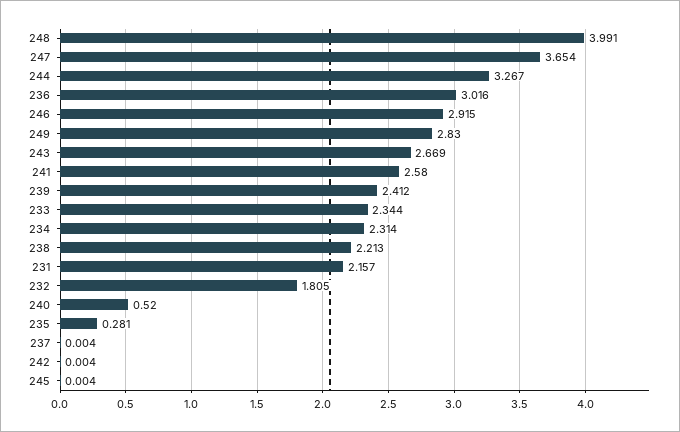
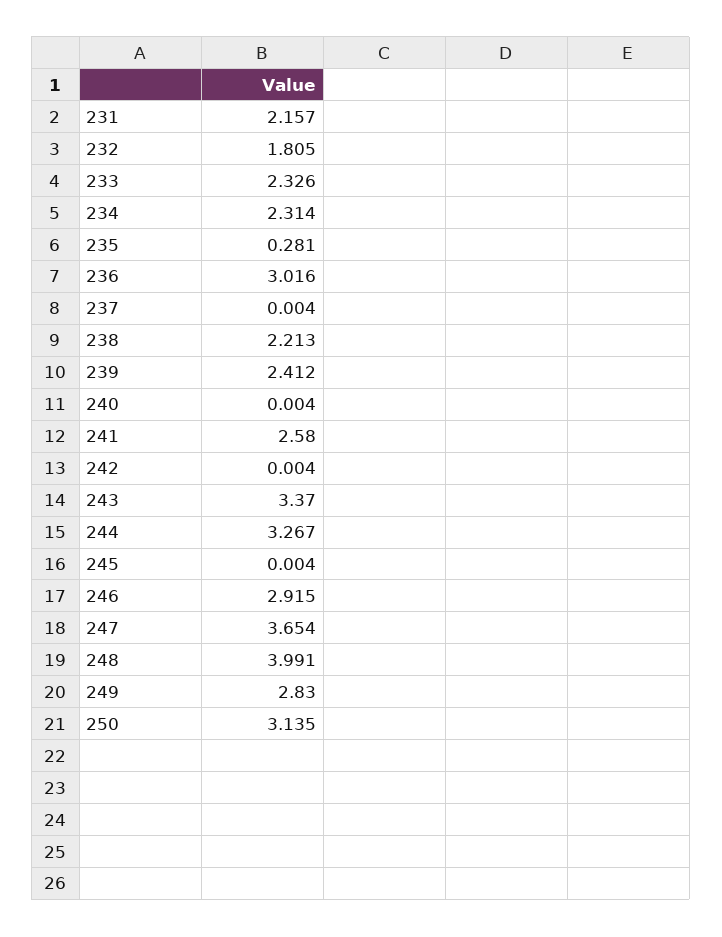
  {
    "248": 3.991,
    "247": 3.654,
    "244": 3.267,
    "236": 3.016,
    "246": 2.915,
    "249": 2.83,
-   "243": 2.669,
+   "243": 3.37,
    "241": 2.58,
    "239": 2.412,
-   "233": 2.344,
+   "233": 2.326,
    "234": 2.314,
    "238": 2.213,
    "231": 2.157,
    "232": 1.805,
-   "240": 0.52,
+   "240": 0.004,
    "235": 0.281,
    "237": 0.004,
    "242": 0.004,
-   "245": 0.004
+   "245": 0.004,
+   "250": 3.135
  }

